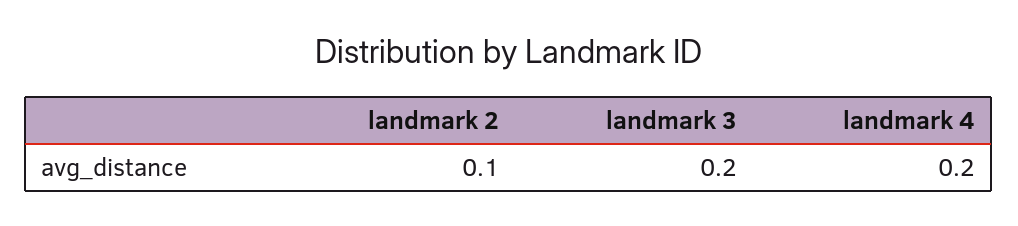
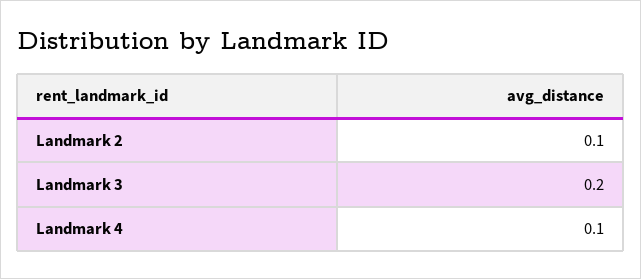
  {
    "landmark 2": 0.1,
    "landmark 3": 0.2,
-   "landmark 4": 0.2
+   "landmark 4": 0.1
  }

